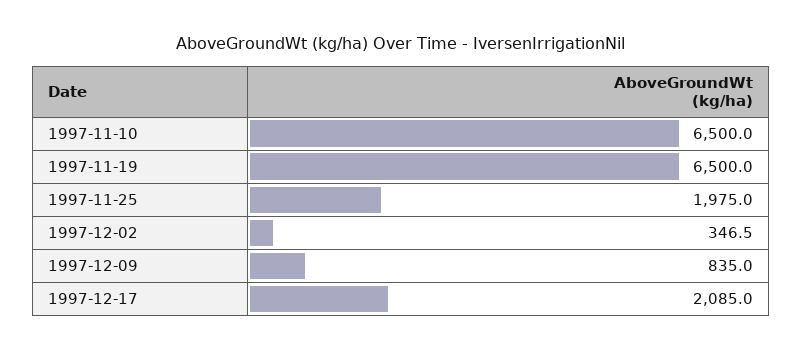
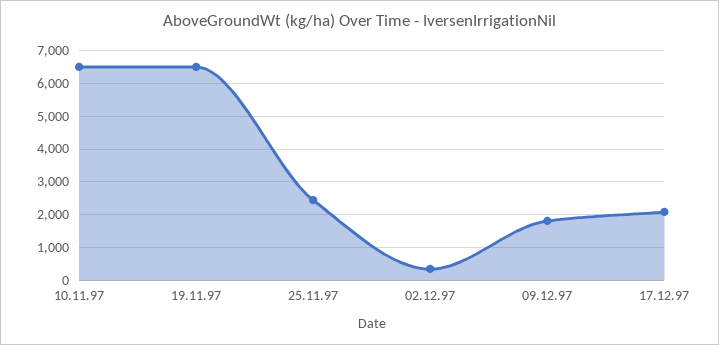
  {
    "1997-11-10": 6500,
    "1997-11-19": 6500,
-   "1997-11-25": 1975,
+   "1997-11-25": 2400,
    "1997-12-02": 346.5,
-   "1997-12-09": 835,
+   "1997-12-09": 1800,
    "1997-12-17": 2085
  }

